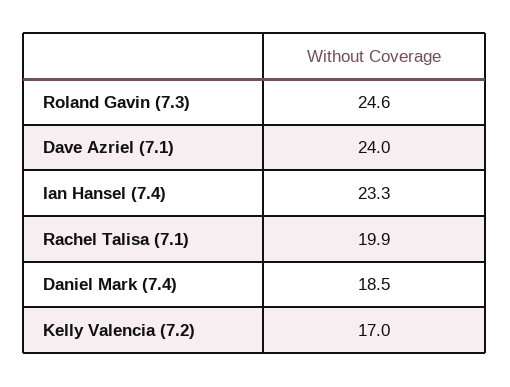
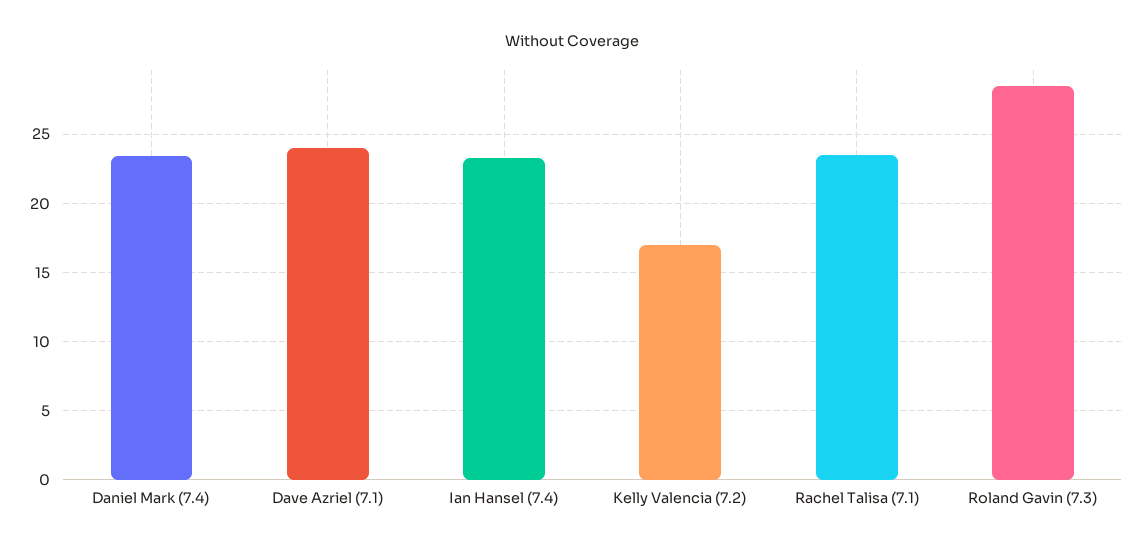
  {
-   "Roland Gavin (7.3)": 24.6,
+   "Roland Gavin (7.3)": 28.5,
    "Dave Azriel (7.1)": 24,
    "Ian Hansel (7.4)": 23.3,
-   "Rachel Talisa (7.1)": 19.9,
+   "Rachel Talisa (7.1)": 23.5,
-   "Daniel Mark (7.4)": 18.5,
+   "Daniel Mark (7.4)": 23.5,
    "Kelly Valencia (7.2)": 17
  }

